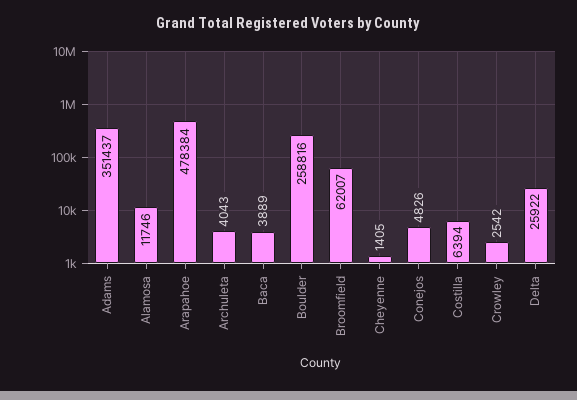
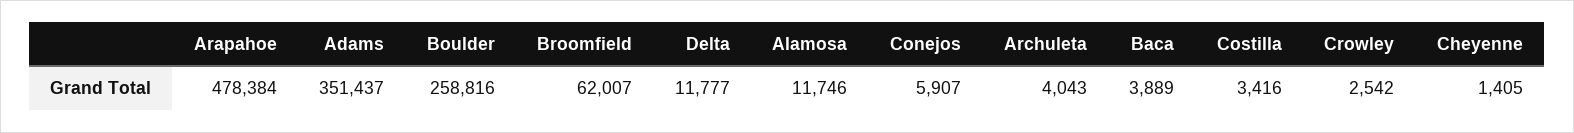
  {
    "Adams": 351437,
    "Alamosa": 11746,
    "Arapahoe": 478384,
    "Archuleta": 4043,
    "Baca": 3889,
    "Boulder": 258816,
    "Broomfield": 62007,
    "Cheyenne": 1405,
-   "Conejos": 4826,
+   "Conejos": 5907,
-   "Costilla": 6394,
+   "Costilla": 3416,
    "Crowley": 2542,
-   "Delta": 25922
+   "Delta": 11777
  }

